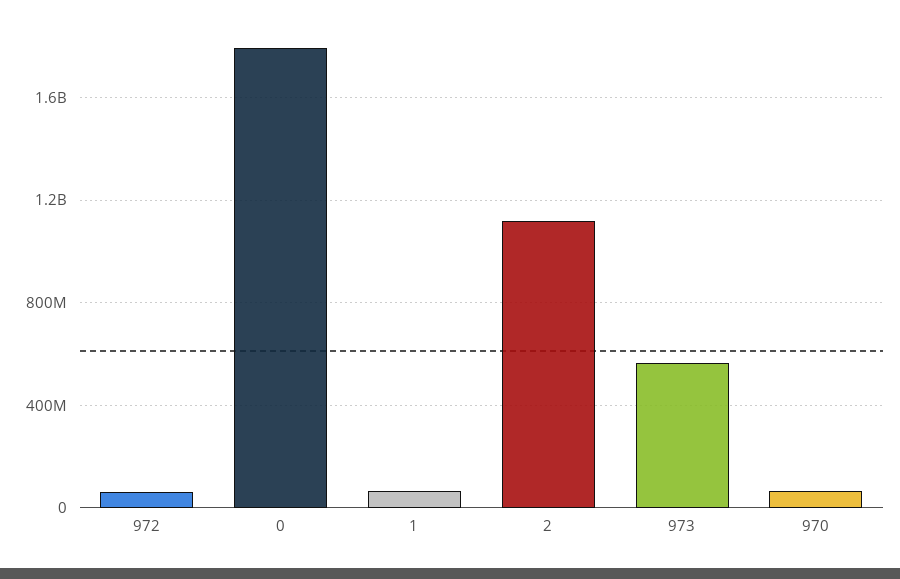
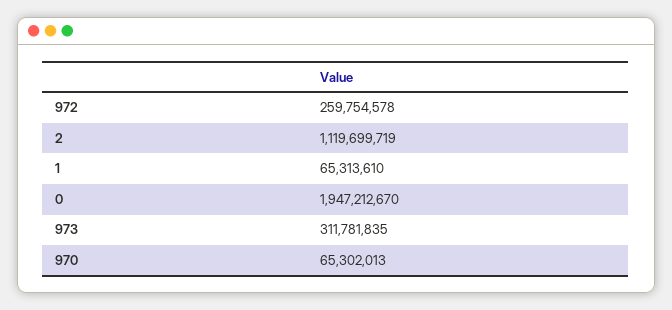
  {
-   "972": 50000000,
+   "972": 259754578,
-   "0": 1800000000,
+   "0": 1947212670,
    "1": 65313610,
    "2": 1119699719,
-   "973": 550000000,
+   "973": 311781835,
    "970": 65302013
  }

